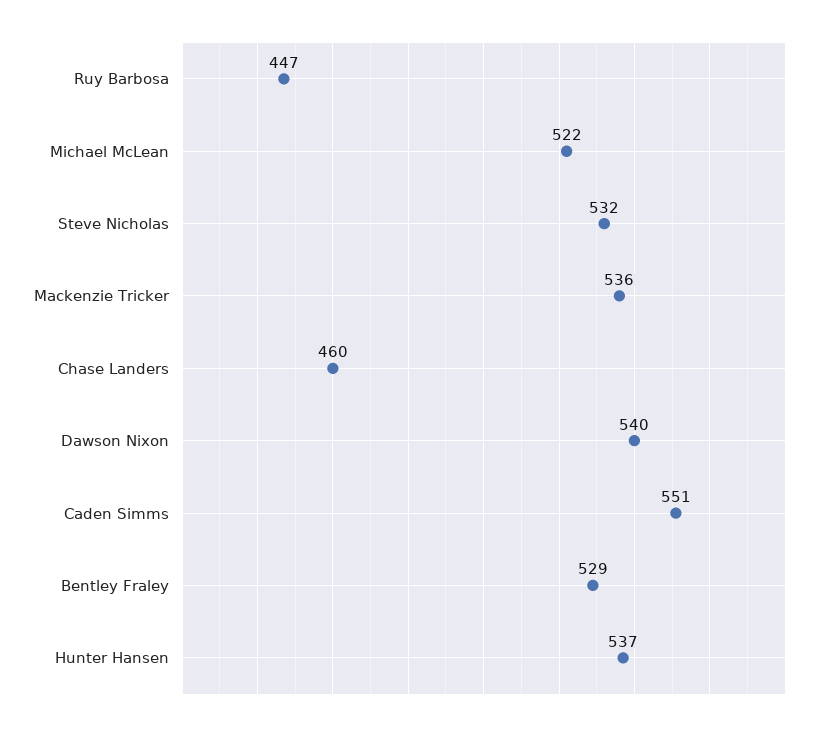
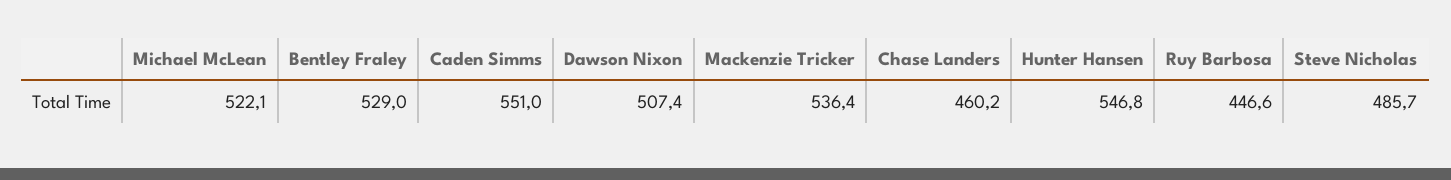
  {
    "Ruy Barbosa": 446.6,
    "Michael McLean": 522.1,
-   "Steve Nicholas": 532,
+   "Steve Nicholas": 485.7,
    "Mackenzie Tricker": 536.4,
    "Chase Landers": 460.2,
-   "Dawson Nixon": 540,
+   "Dawson Nixon": 507.4,
    "Caden Simms": 551,
    "Bentley Fraley": 529,
-   "Hunter Hansen": 537
+   "Hunter Hansen": 546.8
  }

